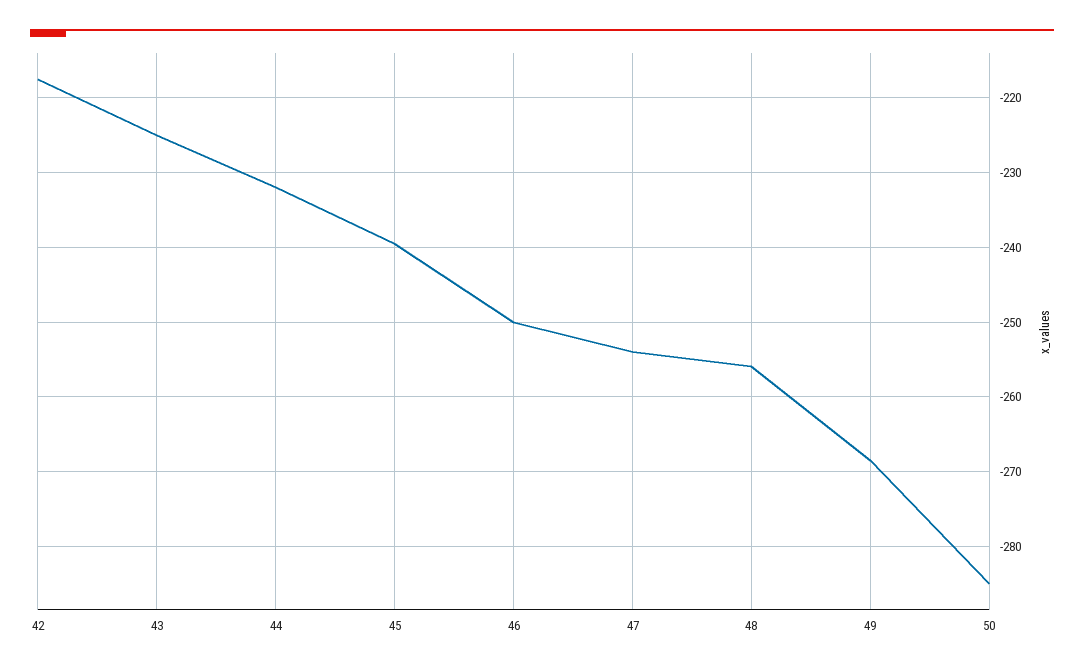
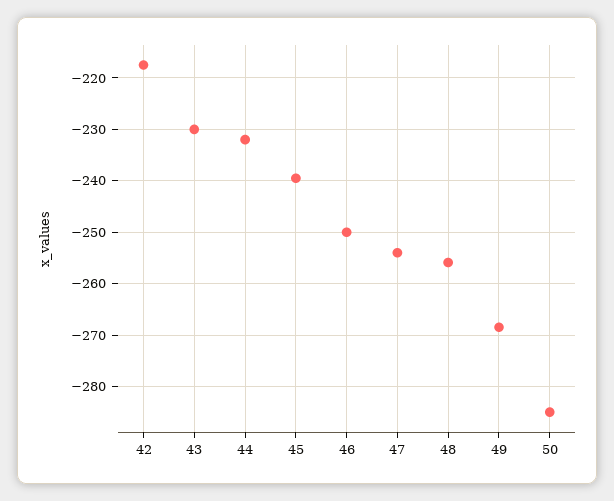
  {
    "42": -218,
-   "43": -225,
+   "43": -230,
    "44": -232,
    "45": -240,
    "46": -250,
    "47": -254,
    "48": -256,
    "49": -269,
    "50": -285
  }

